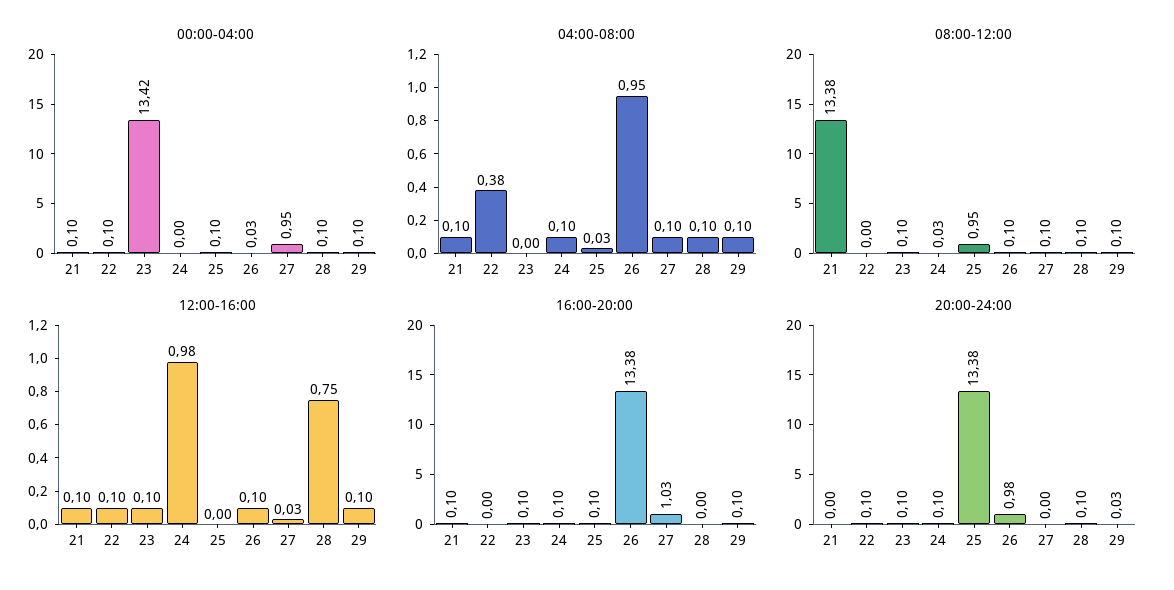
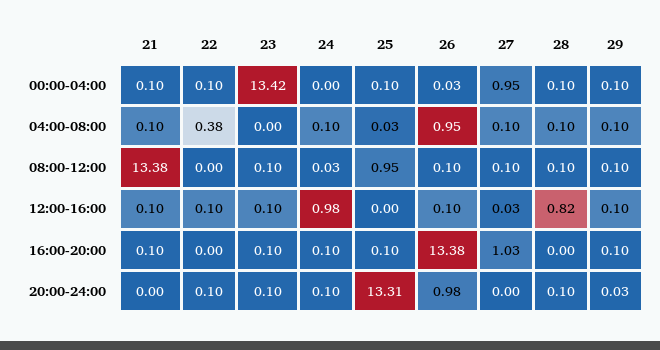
  {
    "00:00-04:00": {
      "21": 0.1,
      "22": 0.1,
      "23": 13.42,
      "24": 0,
      "25": 0.1,
      "26": 0.03,
      "27": 0.95,
      "28": 0.1,
      "29": 0.1
    },
    "04:00-08:00": {
      "21": 0.1,
      "22": 0.38,
      "23": 0,
      "24": 0.1,
      "25": 0.03,
      "26": 0.95,
      "27": 0.1,
      "28": 0.1,
      "29": 0.1
    },
    "08:00-12:00": {
      "21": 13.38,
      "22": 0,
      "23": 0.1,
      "24": 0.03,
      "25": 0.95,
      "26": 0.1,
      "27": 0.1,
      "28": 0.1,
      "29": 0.1
    },
    "12:00-16:00": {
      "21": 0.1,
      "22": 0.1,
      "23": 0.1,
      "24": 0.98,
      "25": 0,
      "26": 0.1,
      "27": 0.03,
-     "28": 0.75,
+     "28": 0.82,
      "29": 0.1
    },
    "16:00-20:00": {
      "21": 0.1,
      "22": 0,
      "23": 0.1,
      "24": 0.1,
      "25": 0.1,
      "26": 13.38,
      "27": 1.03,
      "28": 0,
      "29": 0.1
    },
    "20:00-24:00": {
      "21": 0,
      "22": 0.1,
      "23": 0.1,
      "24": 0.1,
-     "25": 13.38,
+     "25": 13.31,
      "26": 0.98,
      "27": 0,
      "28": 0.1,
      "29": 0.03
    }
  }

